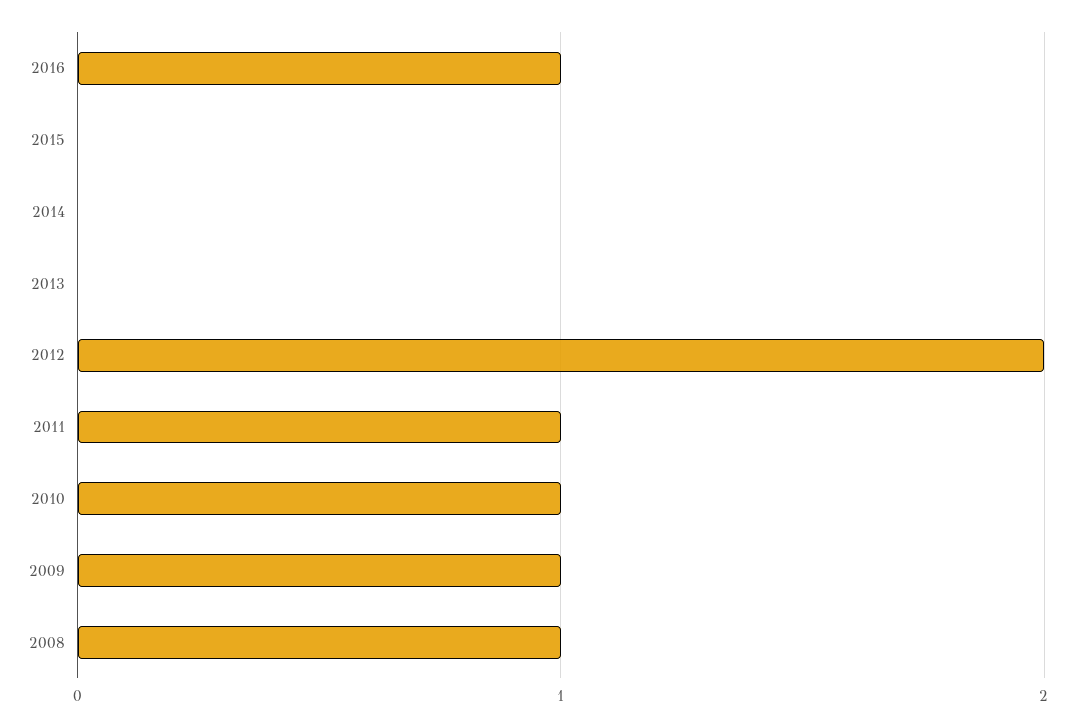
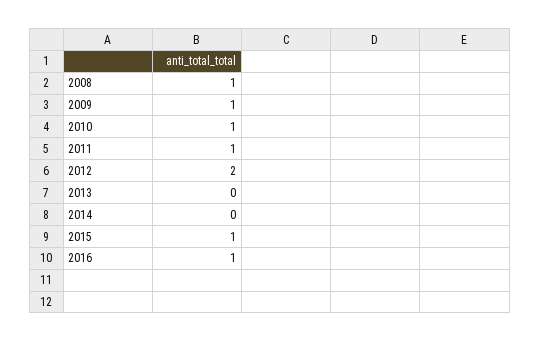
  {
    "2016": 1,
-   "2015": 0,
+   "2015": 1,
    "2014": 0,
    "2013": 0,
    "2012": 2,
    "2011": 1,
    "2010": 1,
    "2009": 1,
    "2008": 1
  }

